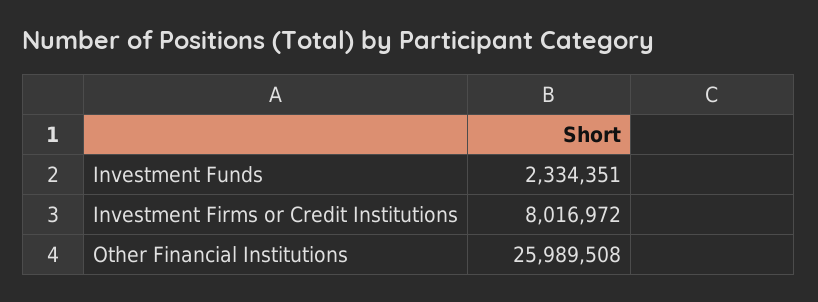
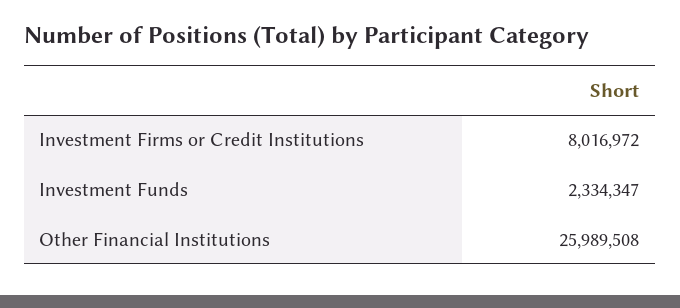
  {
-   "Investment Funds": 2334351,
+   "Investment Funds": 2334347,
    "Investment Firms or Credit Institutions": 8016972,
    "Other Financial Institutions": 25989508
  }

